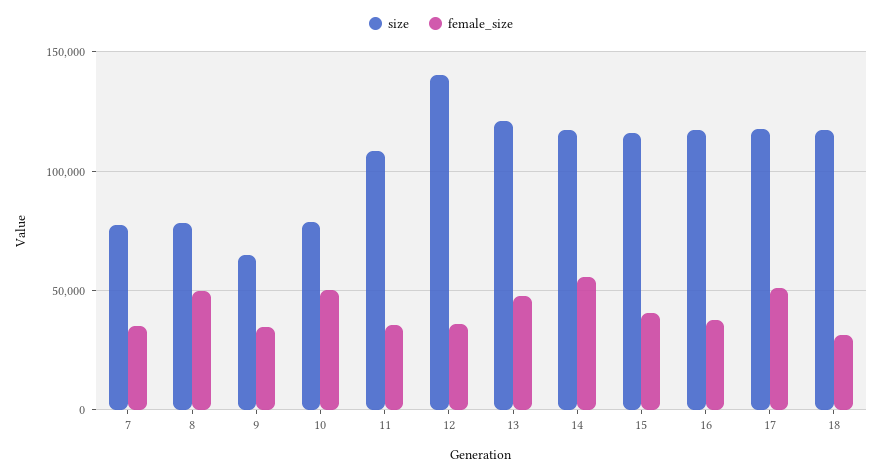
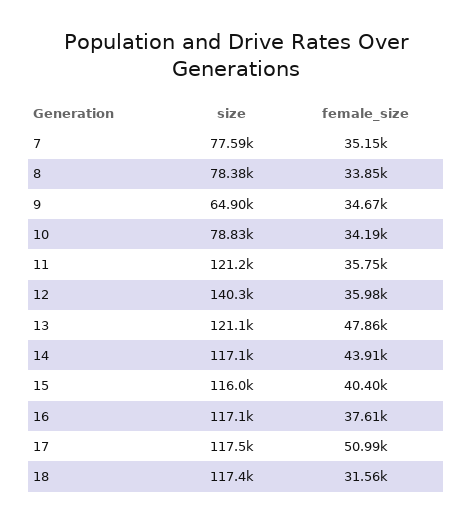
  {
    "size": {
      "7": 77590,
      "8": 78380,
      "9": 64900,
      "10": 78830,
-     "11": 110000,
+     "11": 121200,
      "12": 140300,
      "13": 121100,
      "14": 117100,
      "15": 116000,
      "16": 117100,
      "17": 117500,
      "18": 117400
    },
    "female_size": {
      "7": 35150,
-     "8": 50000,
+     "8": 33850,
      "9": 34670,
-     "10": 50000,
+     "10": 34190,
      "11": 35750,
      "12": 35980,
      "13": 47860,
-     "14": 55000,
+     "14": 43910,
      "15": 40400,
      "16": 37610,
      "17": 50990,
      "18": 31560
    }
  }

